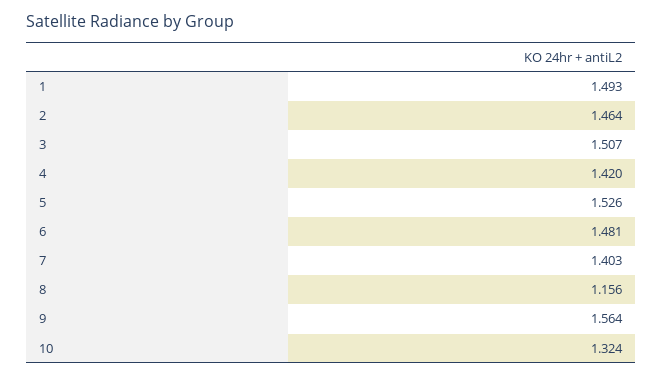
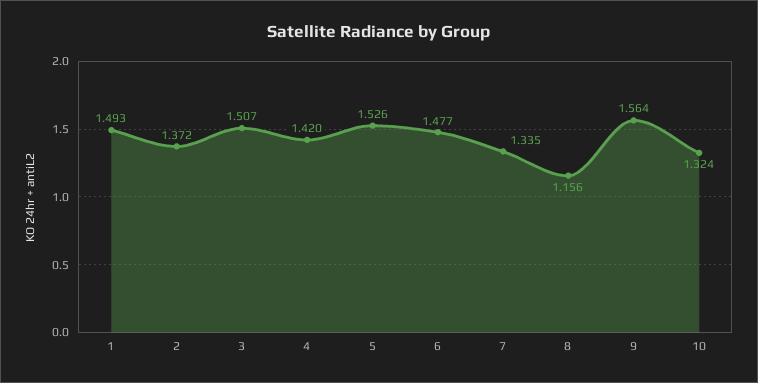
  {
    "1": 1.493,
-   "2": 1.464,
+   "2": 1.372,
    "3": 1.507,
    "4": 1.42,
    "5": 1.526,
-   "6": 1.481,
+   "6": 1.477,
-   "7": 1.403,
+   "7": 1.335,
    "8": 1.156,
    "9": 1.564,
    "10": 1.324
  }

